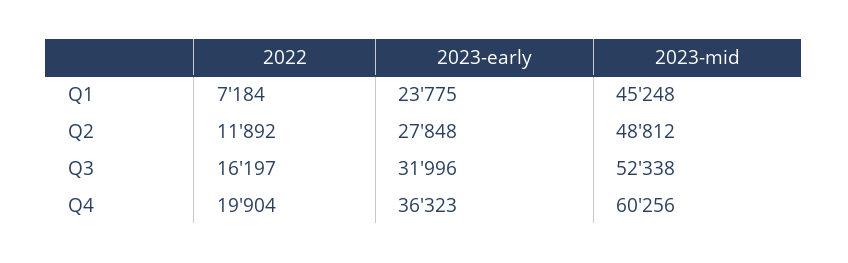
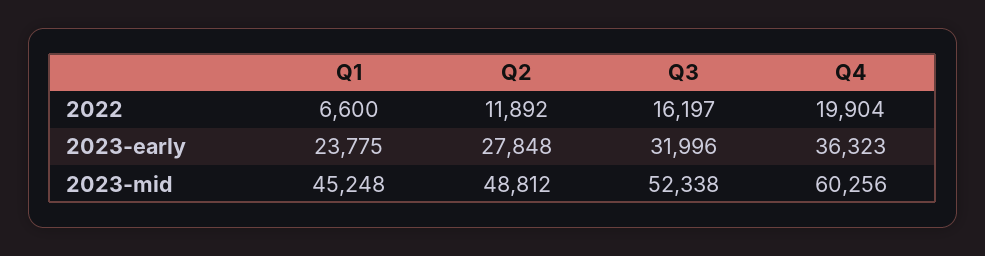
  {
    "2022": {
-     "Q1": 7184,
+     "Q1": 6600,
      "Q2": 11892,
      "Q3": 16197,
      "Q4": 19904
    },
    "2023-early": {
      "Q1": 23775,
      "Q2": 27848,
      "Q3": 31996,
      "Q4": 36323
    },
    "2023-mid": {
      "Q1": 45248,
      "Q2": 48812,
      "Q3": 52338,
      "Q4": 60256
    }
  }

